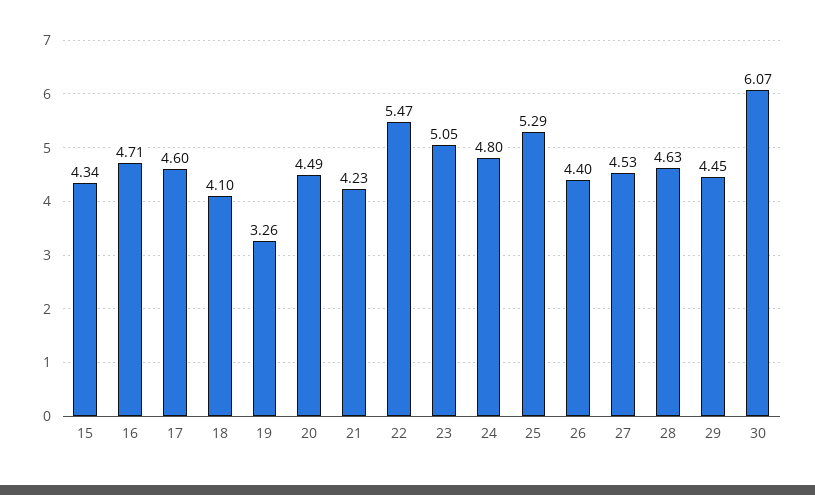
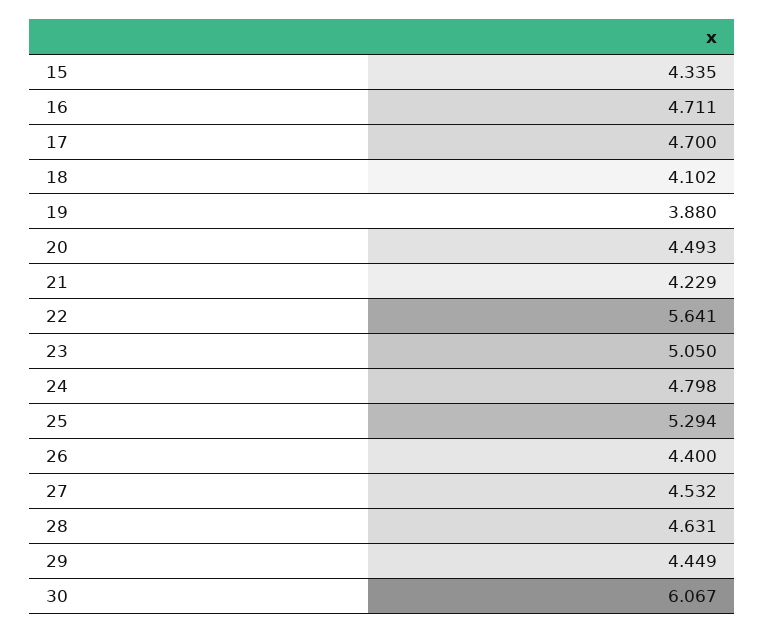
  {
    "15": 4.335,
    "16": 4.711,
-   "17": 4.6,
+   "17": 4.7,
    "18": 4.102,
-   "19": 3.26,
+   "19": 3.88,
    "20": 4.493,
    "21": 4.229,
-   "22": 5.47,
+   "22": 5.641,
    "23": 5.05,
    "24": 4.798,
    "25": 5.294,
    "26": 4.4,
    "27": 4.532,
    "28": 4.631,
    "29": 4.449,
    "30": 6.067
  }

